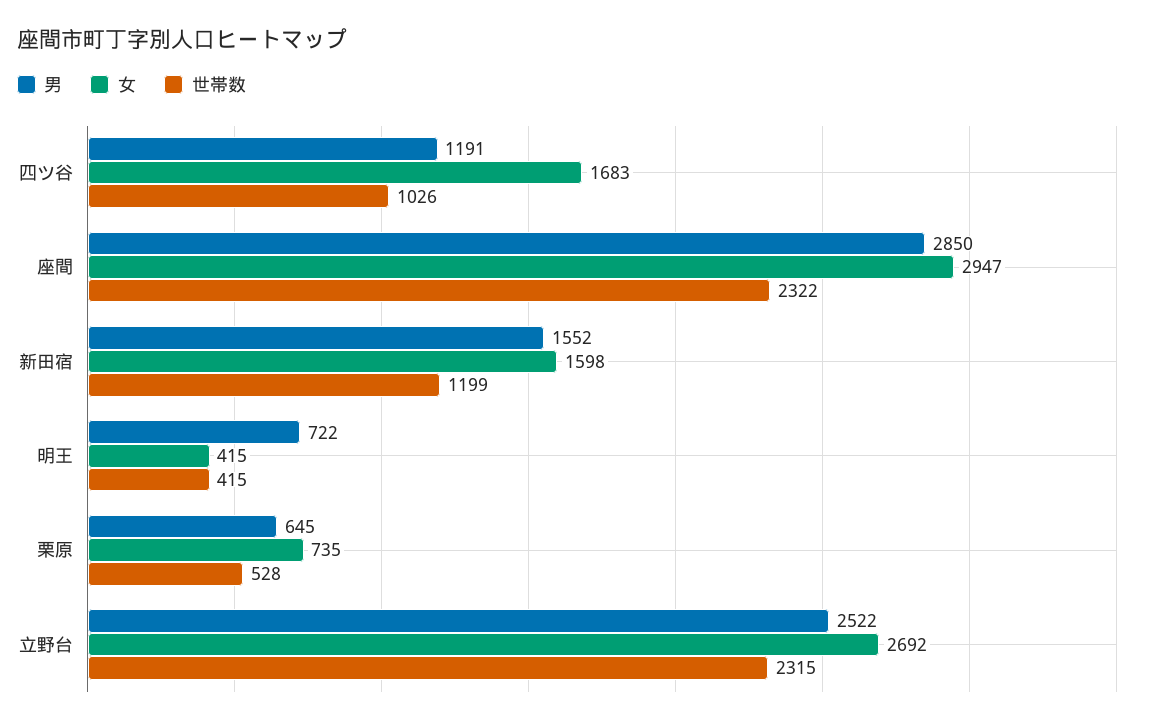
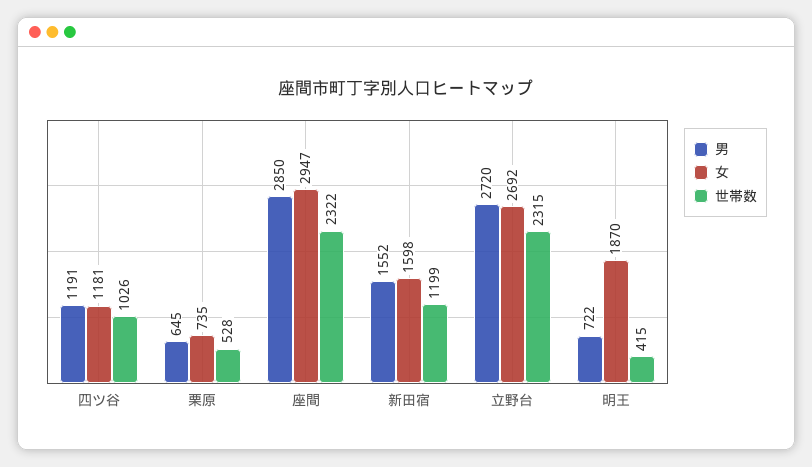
  {
    "男": {
      "四ツ谷": 1191,
      "座間": 2850,
      "新田宿": 1552,
      "明王": 722,
      "栗原": 645,
-     "立野台": 2522
+     "立野台": 2720
    },
    "女": {
-     "四ツ谷": 1683,
+     "四ツ谷": 1181,
      "座間": 2947,
      "新田宿": 1598,
-     "明王": 415,
+     "明王": 1870,
      "栗原": 735,
      "立野台": 2692
    },
    "世帯数": {
      "四ツ谷": 1026,
      "座間": 2322,
      "新田宿": 1199,
      "明王": 415,
      "栗原": 528,
      "立野台": 2315
    }
  }

